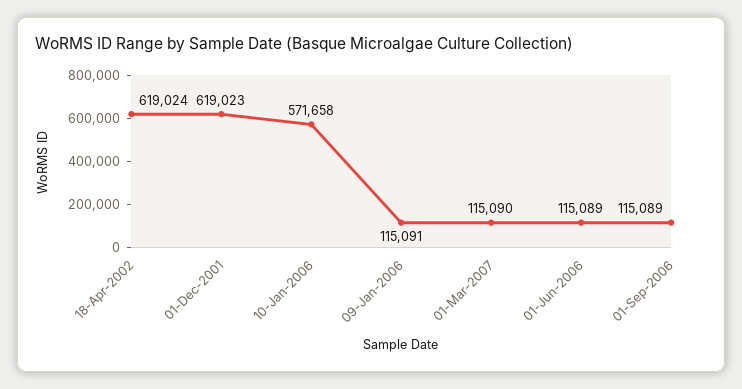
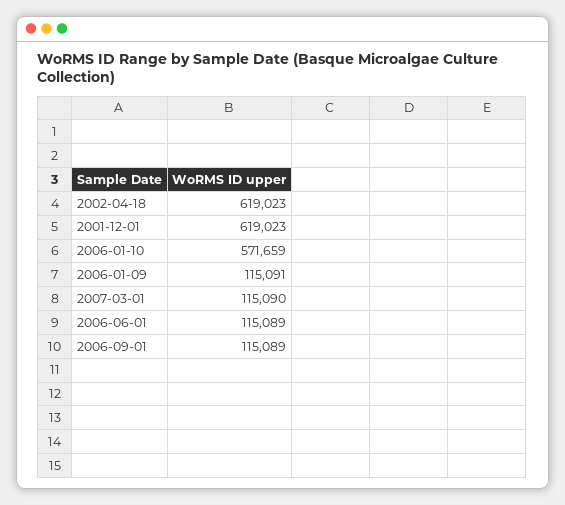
  {
-   "18-Apr-2002": 619024,
+   "18-Apr-2002": 619023,
    "01-Dec-2001": 619023,
-   "10-Jan-2006": 571658,
+   "10-Jan-2006": 571659,
    "09-Jan-2006": 115091,
    "01-Mar-2007": 115090,
    "01-Jun-2006": 115089,
    "01-Sep-2006": 115089
  }

